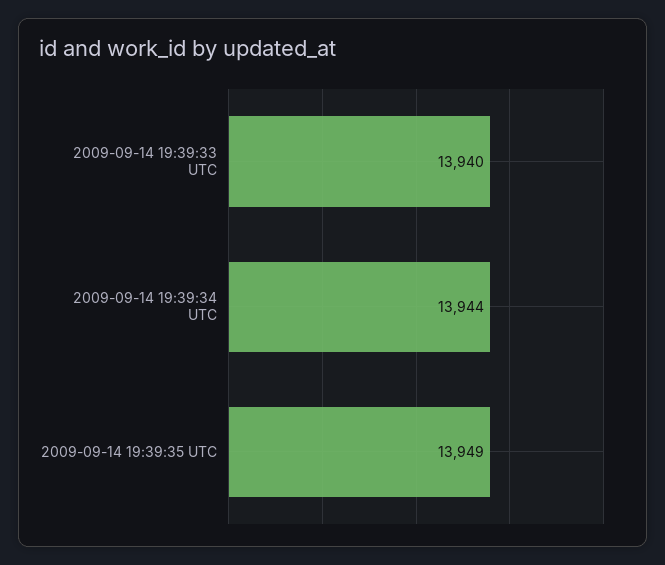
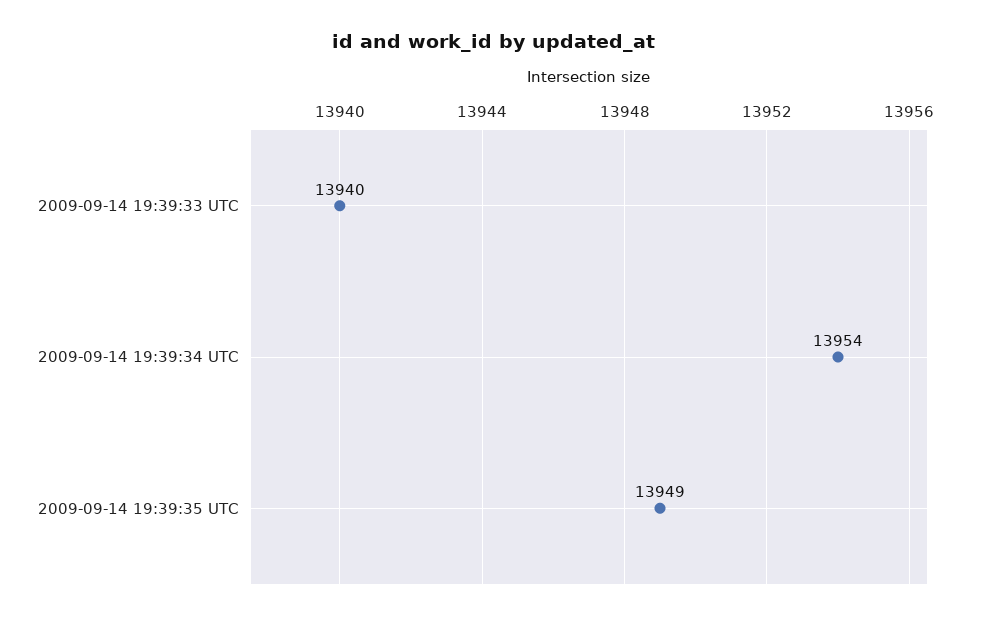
  {
    "2009-09-14 19:39:33 UTC": 13940,
-   "2009-09-14 19:39:34 UTC": 13944,
+   "2009-09-14 19:39:34 UTC": 13954,
    "2009-09-14 19:39:35 UTC": 13949
  }

